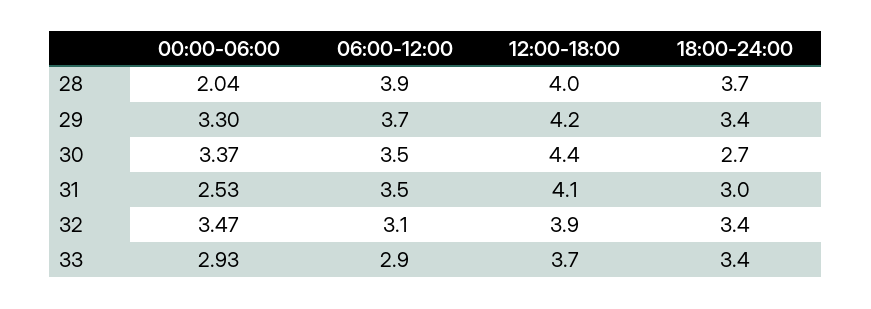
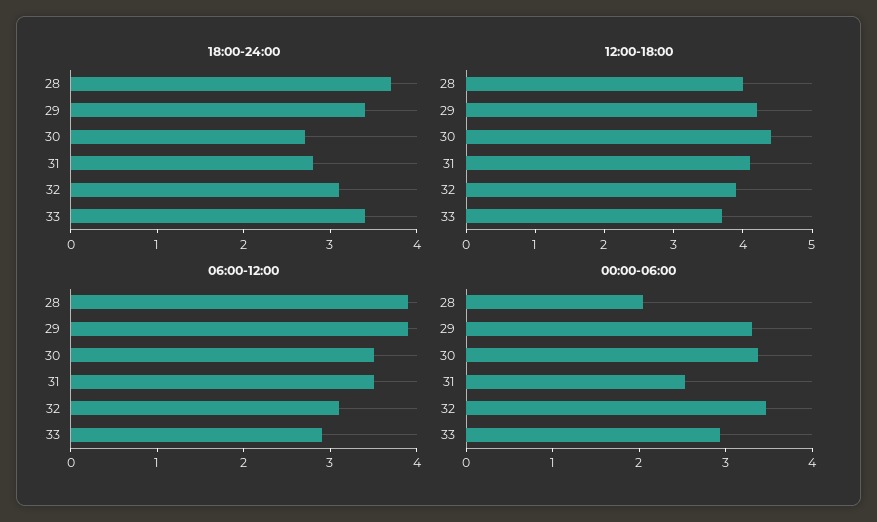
  {
    "00:00-06:00": {
      "28": 2.04,
      "29": 3.3,
      "30": 3.37,
      "31": 2.53,
      "32": 3.47,
      "33": 2.93
    },
    "06:00-12:00": {
      "28": 3.9,
-     "29": 3.7,
+     "29": 3.9,
      "30": 3.5,
      "31": 3.5,
      "32": 3.1,
      "33": 2.9
    },
    "12:00-18:00": {
      "28": 4,
      "29": 4.2,
      "30": 4.4,
      "31": 4.1,
      "32": 3.9,
      "33": 3.7
    },
    "18:00-24:00": {
      "28": 3.7,
      "29": 3.4,
      "30": 2.7,
-     "31": 3,
+     "31": 2.8,
-     "32": 3.4,
+     "32": 3.1,
      "33": 3.4
    }
  }

